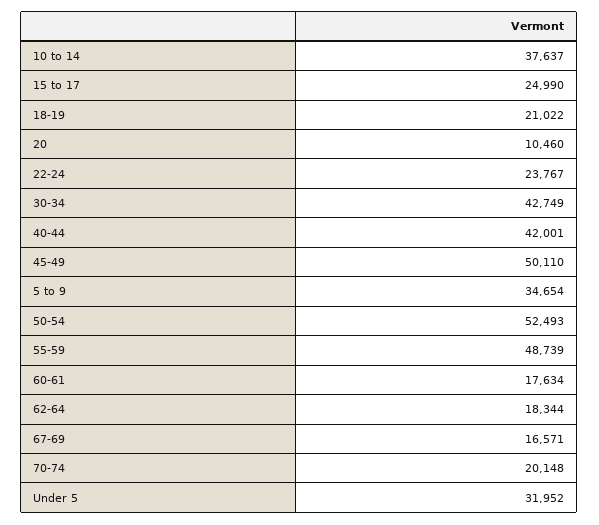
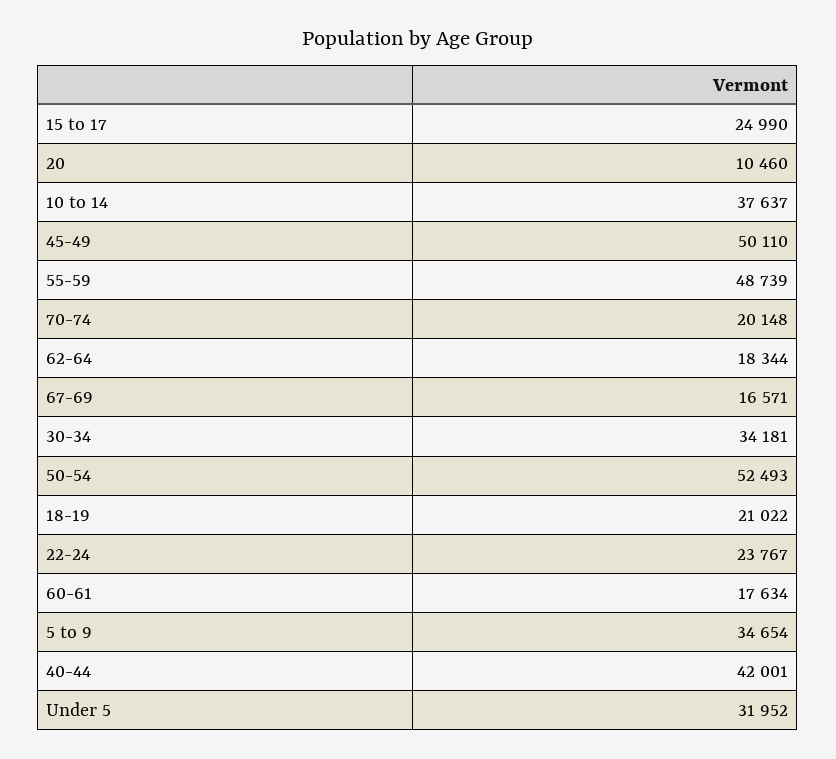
  {
    "10 to 14": 37637,
    "15 to 17": 24990,
    "18-19": 21022,
    "20": 10460,
    "22-24": 23767,
-   "30-34": 42749,
+   "30-34": 34181,
    "40-44": 42001,
    "45-49": 50110,
    "5 to 9": 34654,
    "50-54": 52493,
    "55-59": 48739,
    "60-61": 17634,
    "62-64": 18344,
    "67-69": 16571,
    "70-74": 20148,
    "Under 5": 31952
  }

